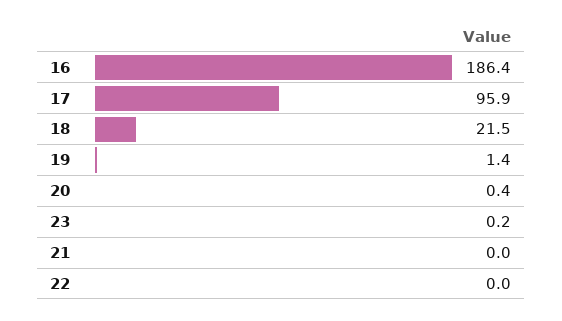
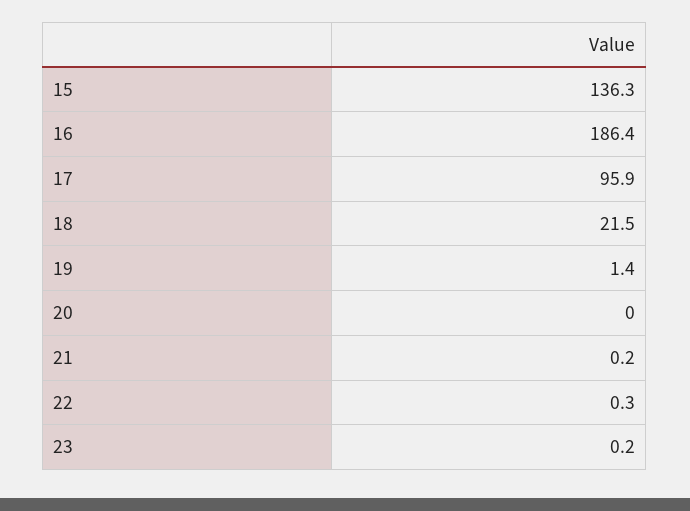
  {
    "16": 186.4,
    "17": 95.9,
    "18": 21.5,
    "19": 1.4,
-   "20": 0.4,
+   "20": 0,
    "23": 0.2,
-   "21": 0,
+   "21": 0.2,
-   "22": 0
+   "22": 0.3,
+   "15": 136.3
  }

